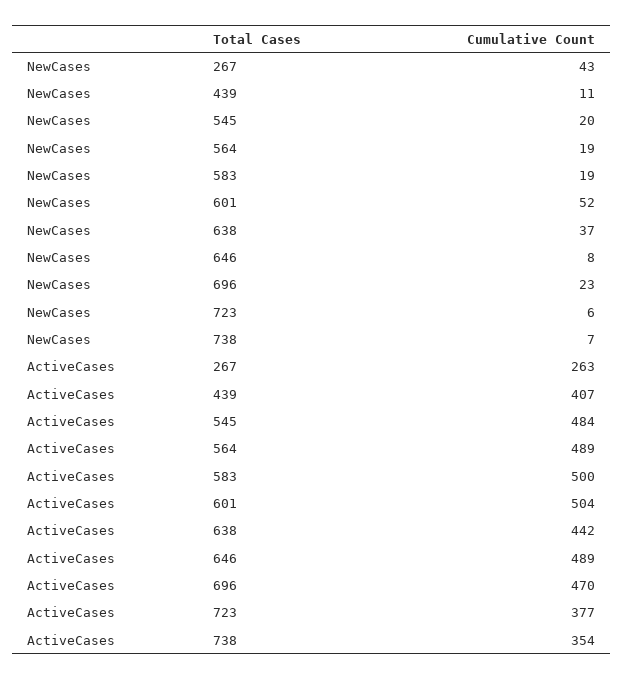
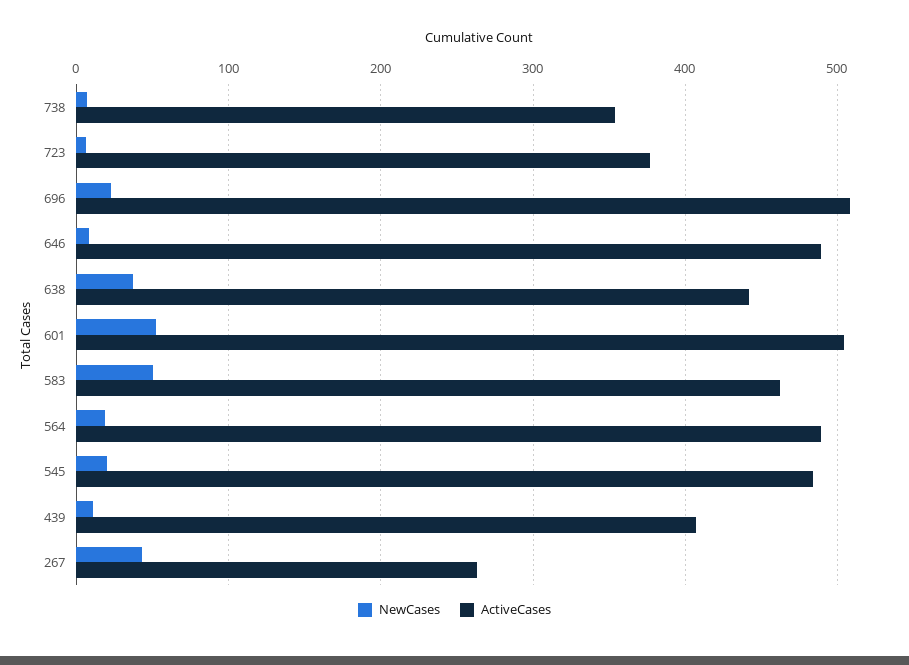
  {
    "NewCases": {
      "267": 43,
      "439": 11,
      "545": 20,
      "564": 19,
-     "583": 19,
+     "583": 50,
      "601": 52,
      "638": 37,
      "646": 8,
      "696": 23,
      "723": 6,
      "738": 7
    },
    "ActiveCases": {
      "267": 263,
      "439": 407,
      "545": 484,
      "564": 489,
-     "583": 500,
+     "583": 460,
      "601": 504,
      "638": 442,
      "646": 489,
-     "696": 470,
+     "696": 510,
      "723": 377,
      "738": 354
    }
  }

